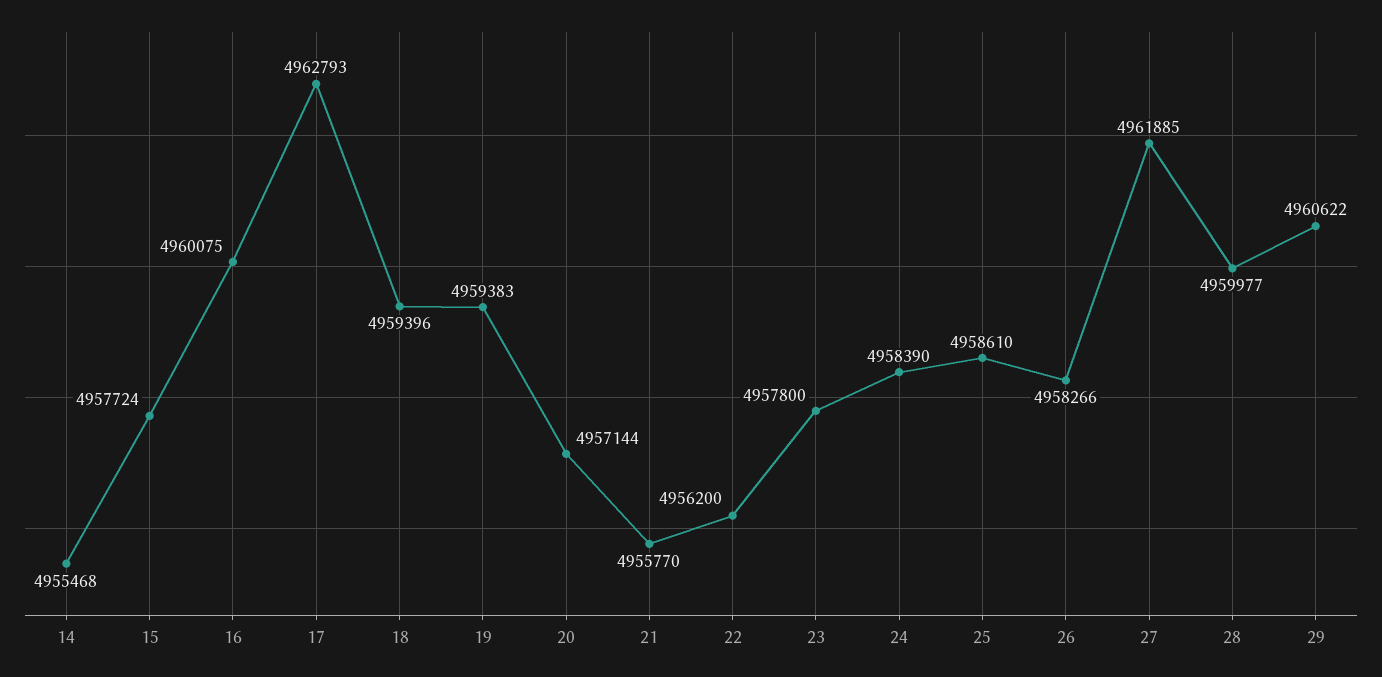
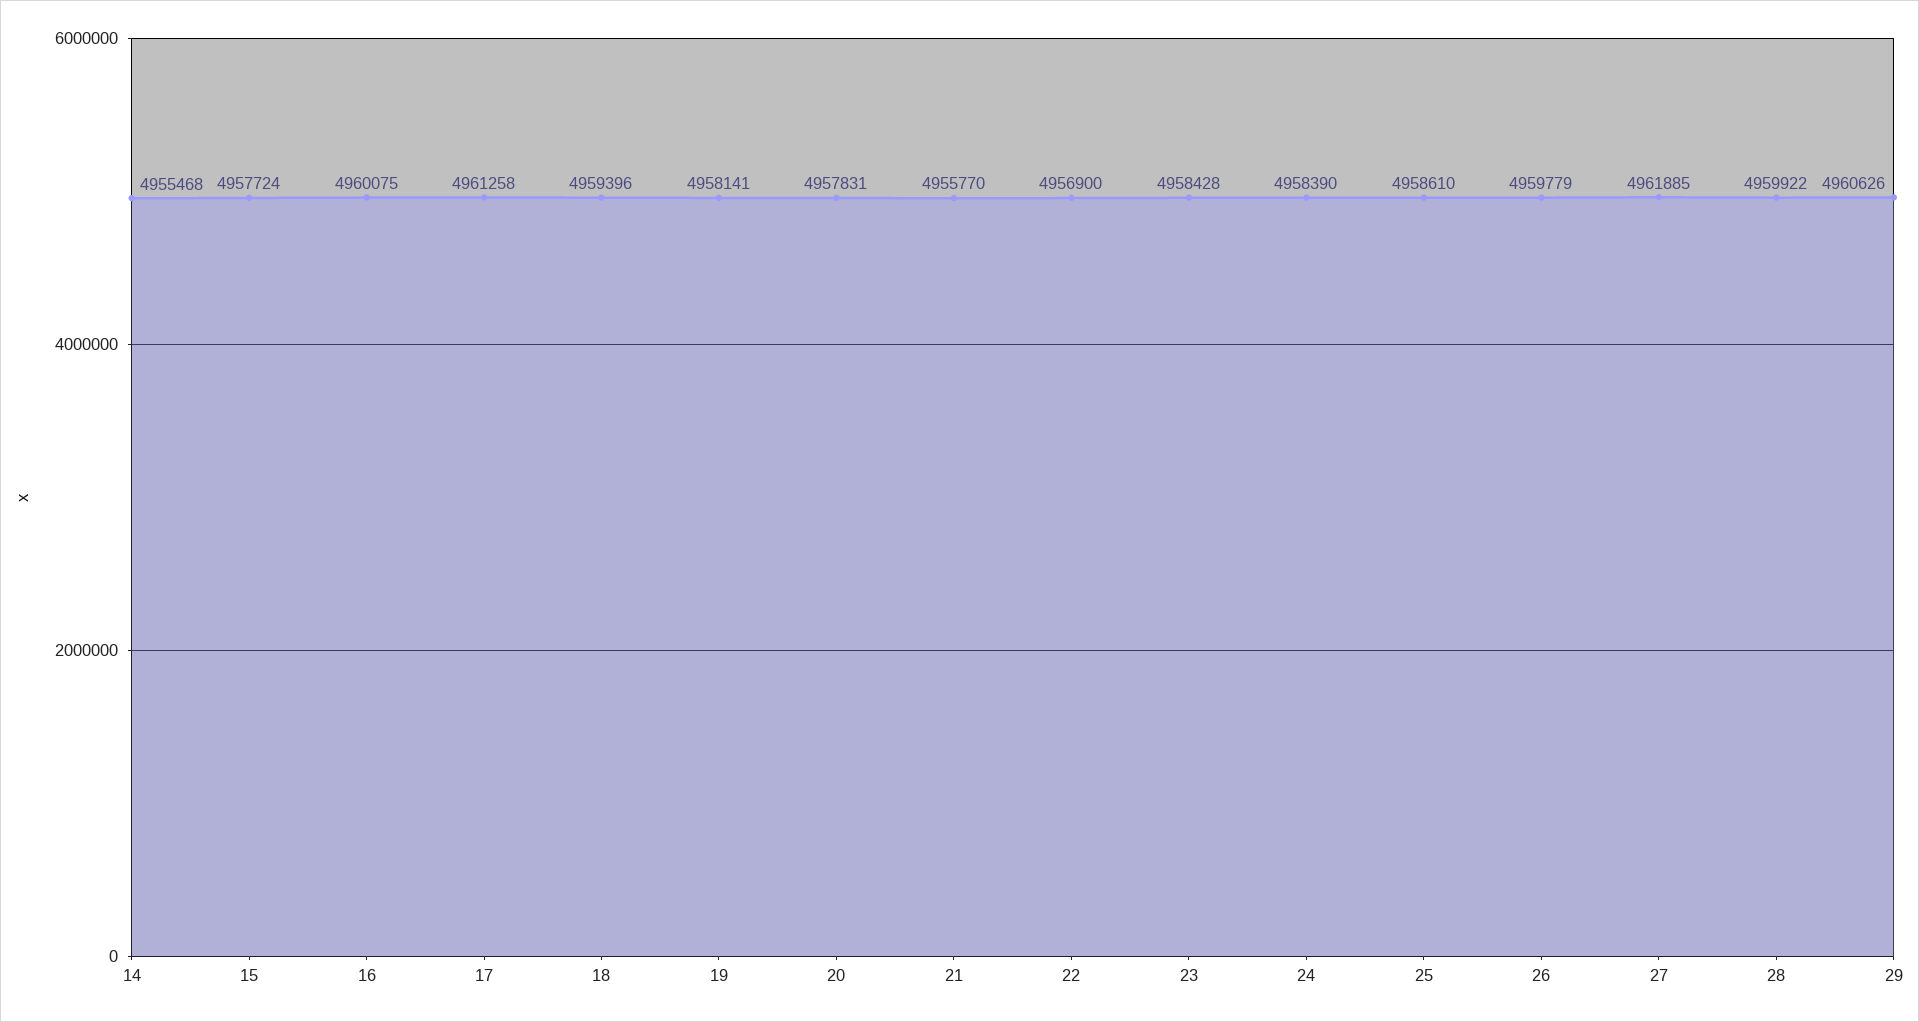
  {
    "14": 4955468,
    "15": 4957724,
    "16": 4960075,
-   "17": 4962793,
+   "17": 4961258,
    "18": 4959396,
-   "19": 4959383,
+   "19": 4958141,
-   "20": 4957144,
+   "20": 4957831,
    "21": 4955770,
-   "22": 4956200,
+   "22": 4956900,
-   "23": 4957800,
+   "23": 4958428,
    "24": 4958390,
    "25": 4958610,
-   "26": 4958266,
+   "26": 4959779,
    "27": 4961885,
-   "28": 4959977,
+   "28": 4959922,
-   "29": 4960622
+   "29": 4960626
  }

